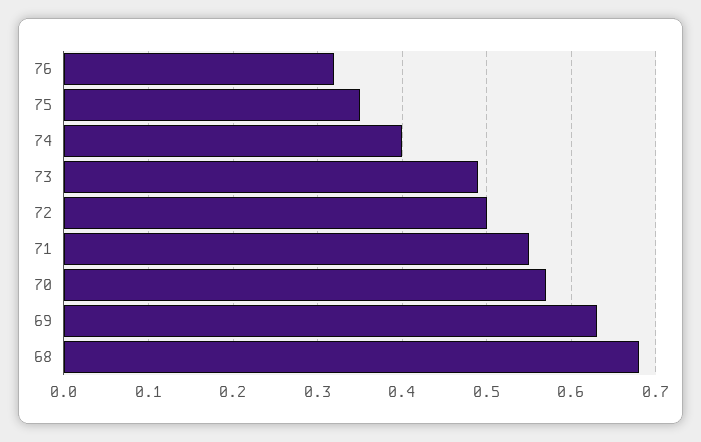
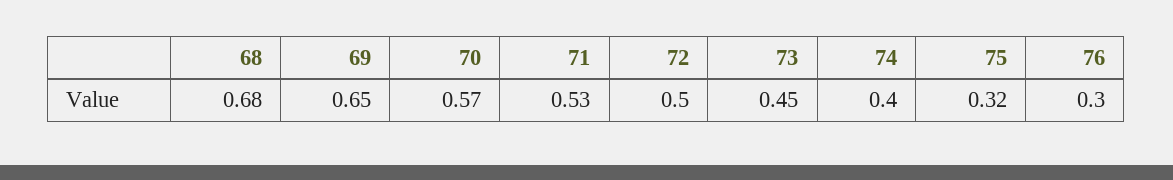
  {
-   "76": 0.32,
+   "76": 0.3,
-   "75": 0.35,
+   "75": 0.32,
    "74": 0.4,
-   "73": 0.49,
+   "73": 0.45,
    "72": 0.5,
-   "71": 0.55,
+   "71": 0.53,
    "70": 0.57,
-   "69": 0.63,
+   "69": 0.65,
    "68": 0.68
  }

